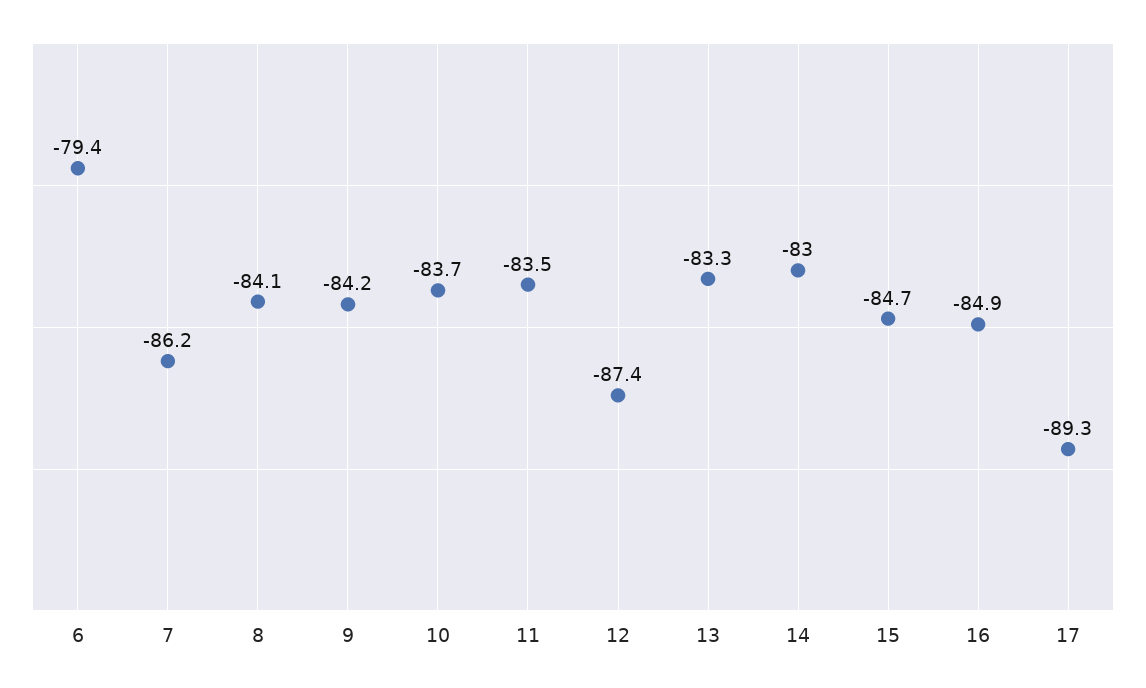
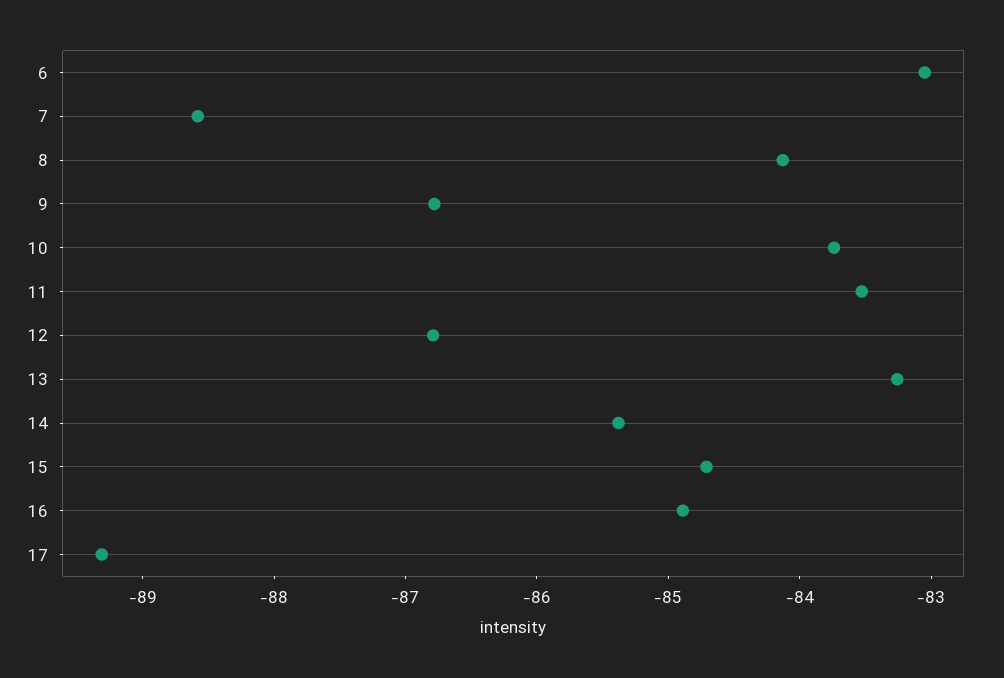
  {
-   "6": -79.4,
+   "6": -83,
-   "7": -86.2,
+   "7": -88.6,
    "8": -84.1,
-   "9": -84.2,
+   "9": -86.8,
    "10": -83.7,
    "11": -83.5,
-   "12": -87.4,
+   "12": -86.8,
    "13": -83.3,
-   "14": -83,
+   "14": -85.4,
    "15": -84.7,
    "16": -84.9,
    "17": -89.3
  }

